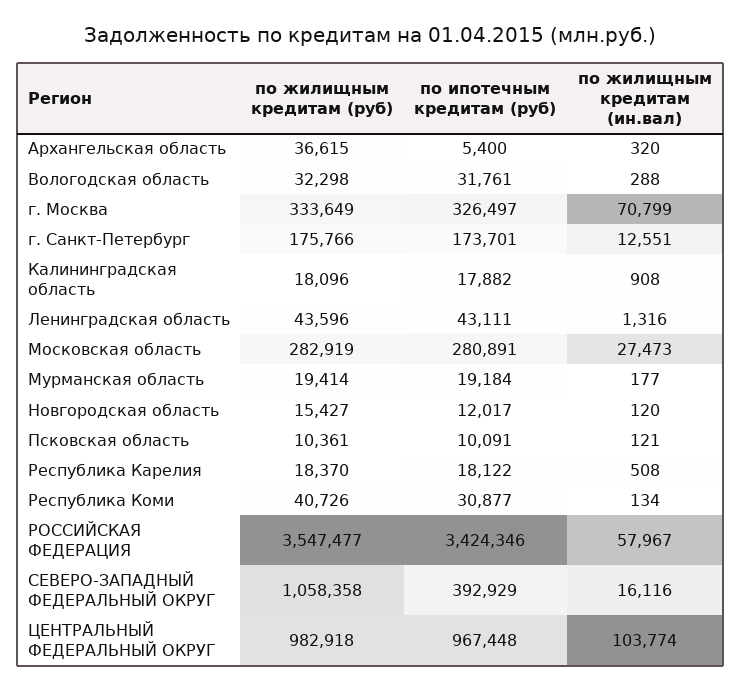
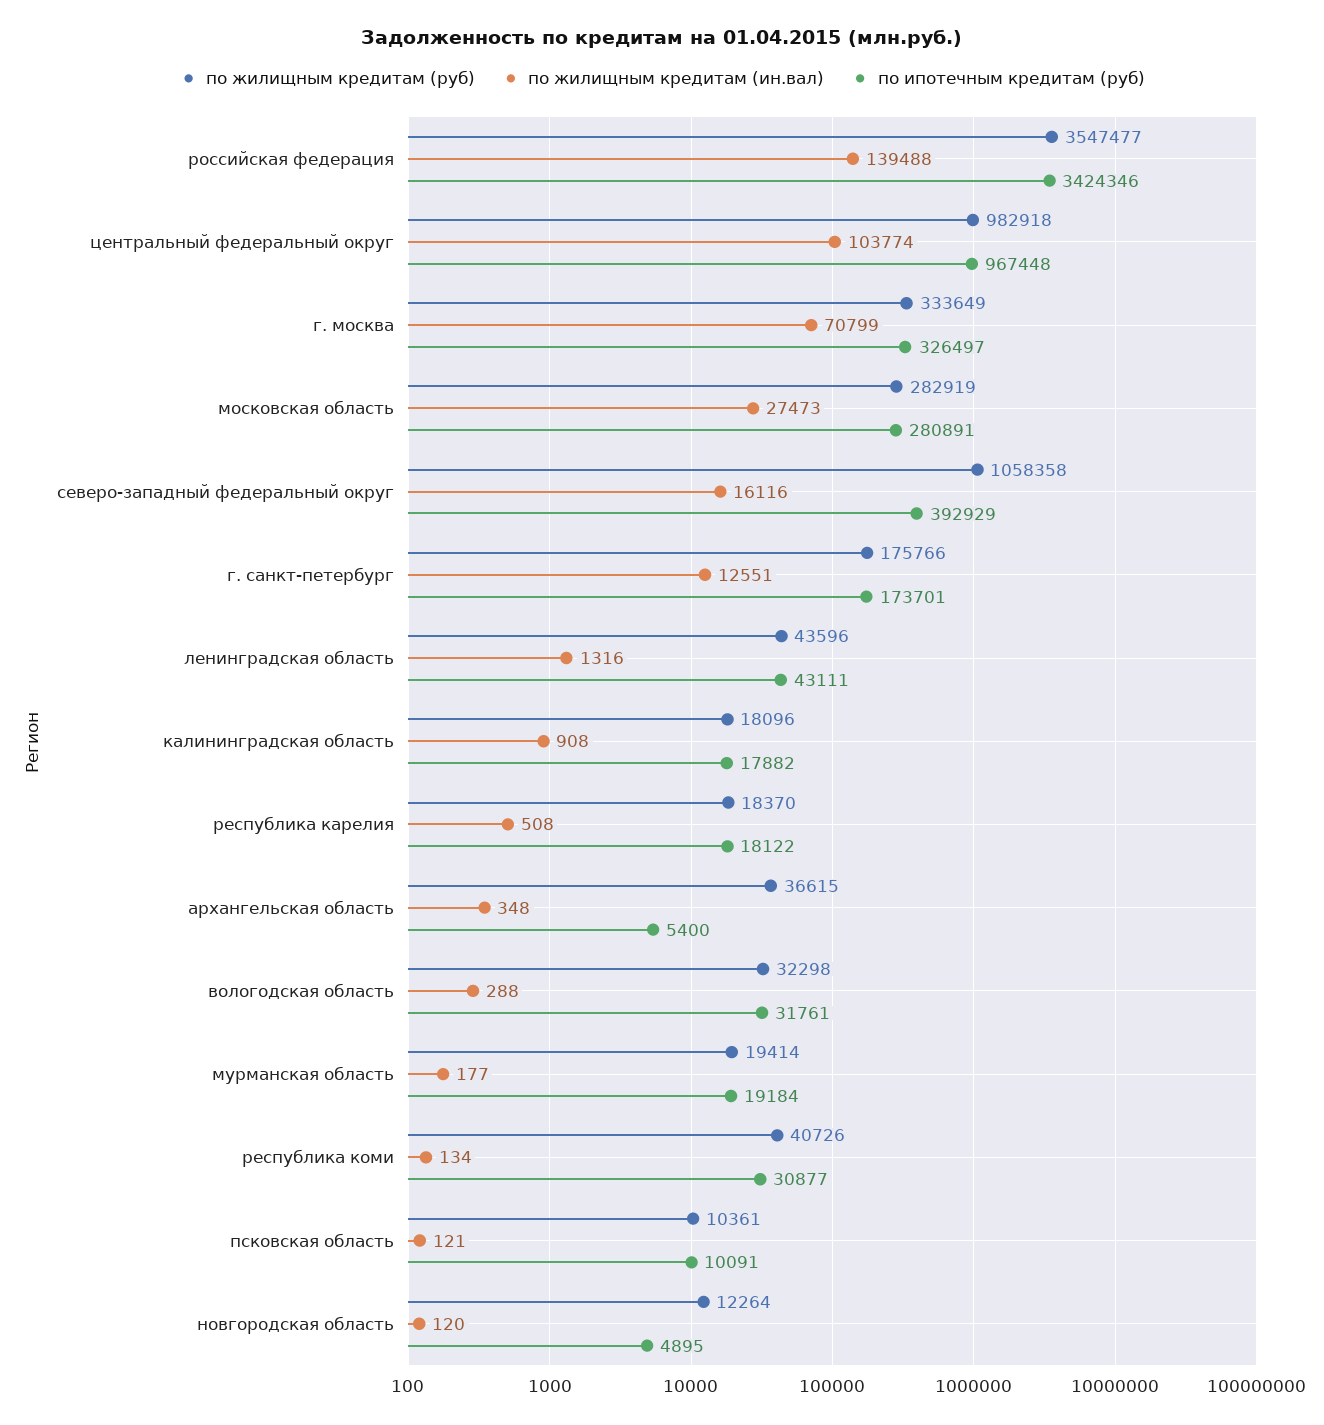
  {
    "по жилищным кредитам (руб)": {
      "Архангельская область": 36615,
      "Вологодская область": 32298,
      "г. Москва": 333649,
      "г. Санкт-Петербург": 175766,
      "Калининградская область": 18096,
      "Ленинградская область": 43596,
      "Московская область": 282919,
      "Мурманская область": 19414,
-     "Новгородская область": 15427,
+     "Новгородская область": 12264,
      "Псковская область": 10361,
      "Республика Карелия": 18370,
      "Республика Коми": 40726,
      "РОССИЙСКАЯ ФЕДЕРАЦИЯ": 3547477,
      "СЕВЕРО-ЗАПАДНЫЙ ФЕДЕРАЛЬНЫЙ ОКРУГ": 1058358,
      "ЦЕНТРАЛЬНЫЙ ФЕДЕРАЛЬНЫЙ ОКРУГ": 982918
    },
    "по ипотечным кредитам (руб)": {
      "Архангельская область": 5400,
      "Вологодская область": 31761,
      "г. Москва": 326497,
      "г. Санкт-Петербург": 173701,
      "Калининградская область": 17882,
      "Ленинградская область": 43111,
      "Московская область": 280891,
      "Мурманская область": 19184,
-     "Новгородская область": 12017,
+     "Новгородская область": 4895,
      "Псковская область": 10091,
      "Республика Карелия": 18122,
      "Республика Коми": 30877,
      "РОССИЙСКАЯ ФЕДЕРАЦИЯ": 3424346,
      "СЕВЕРО-ЗАПАДНЫЙ ФЕДЕРАЛЬНЫЙ ОКРУГ": 392929,
      "ЦЕНТРАЛЬНЫЙ ФЕДЕРАЛЬНЫЙ ОКРУГ": 967448
    },
    "по жилищным кредитам (ин.вал)": {
-     "Архангельская область": 320,
+     "Архангельская область": 348,
      "Вологодская область": 288,
      "г. Москва": 70799,
      "г. Санкт-Петербург": 12551,
      "Калининградская область": 908,
      "Ленинградская область": 1316,
      "Московская область": 27473,
      "Мурманская область": 177,
      "Новгородская область": 120,
      "Псковская область": 121,
      "Республика Карелия": 508,
      "Республика Коми": 134,
-     "РОССИЙСКАЯ ФЕДЕРАЦИЯ": 57967,
+     "РОССИЙСКАЯ ФЕДЕРАЦИЯ": 139488,
      "СЕВЕРО-ЗАПАДНЫЙ ФЕДЕРАЛЬНЫЙ ОКРУГ": 16116,
      "ЦЕНТРАЛЬНЫЙ ФЕДЕРАЛЬНЫЙ ОКРУГ": 103774
    }
  }

